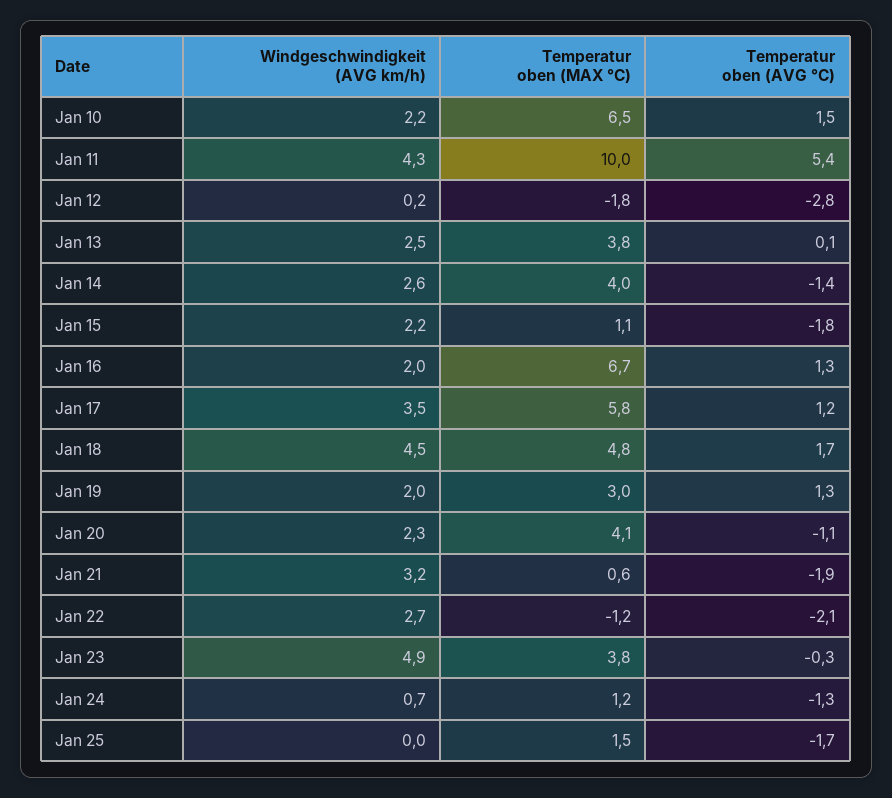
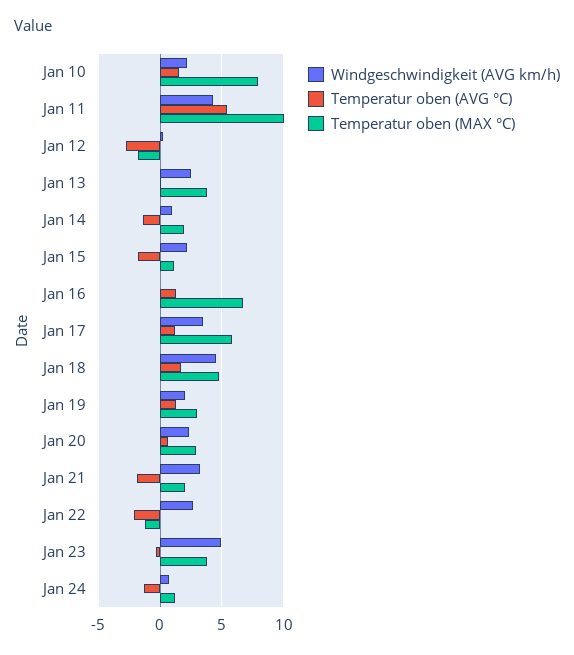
  {
    "Windgeschwindigkeit (AVG km/h)": {
      "Jan 10": 2.2,
      "Jan 11": 4.3,
      "Jan 12": 0.2,
      "Jan 13": 2.5,
-     "Jan 14": 2.6,
+     "Jan 14": 1,
      "Jan 15": 2.2,
-     "Jan 16": 2,
+     "Jan 16": 0,
      "Jan 17": 3.5,
      "Jan 18": 4.5,
      "Jan 19": 2,
      "Jan 20": 2.3,
      "Jan 21": 3.2,
      "Jan 22": 2.7,
      "Jan 23": 4.9,
-     "Jan 24": 0.7,
+     "Jan 24": 0.7
-     "Jan 25": 0
    },
    "Temperatur oben (MAX °C)": {
-     "Jan 10": 6.5,
+     "Jan 10": 8,
      "Jan 11": 10,
      "Jan 12": -1.8,
      "Jan 13": 3.8,
-     "Jan 14": 4,
+     "Jan 14": 2,
      "Jan 15": 1.1,
      "Jan 16": 6.7,
      "Jan 17": 5.8,
      "Jan 18": 4.8,
      "Jan 19": 3,
-     "Jan 20": 4.1,
+     "Jan 20": 3,
-     "Jan 21": 0.6,
+     "Jan 21": 2,
      "Jan 22": -1.2,
      "Jan 23": 3.8,
-     "Jan 24": 1.2,
+     "Jan 24": 1.2
-     "Jan 25": 1.5
    },
    "Temperatur oben (AVG °C)": {
      "Jan 10": 1.5,
      "Jan 11": 5.4,
      "Jan 12": -2.8,
      "Jan 13": 0.1,
      "Jan 14": -1.4,
      "Jan 15": -1.8,
      "Jan 16": 1.3,
      "Jan 17": 1.2,
      "Jan 18": 1.7,
      "Jan 19": 1.3,
-     "Jan 20": -1.1,
+     "Jan 20": 0.5,
      "Jan 21": -1.9,
      "Jan 22": -2.1,
      "Jan 23": -0.3,
-     "Jan 24": -1.3,
+     "Jan 24": -1.3
-     "Jan 25": -1.7
    }
  }

